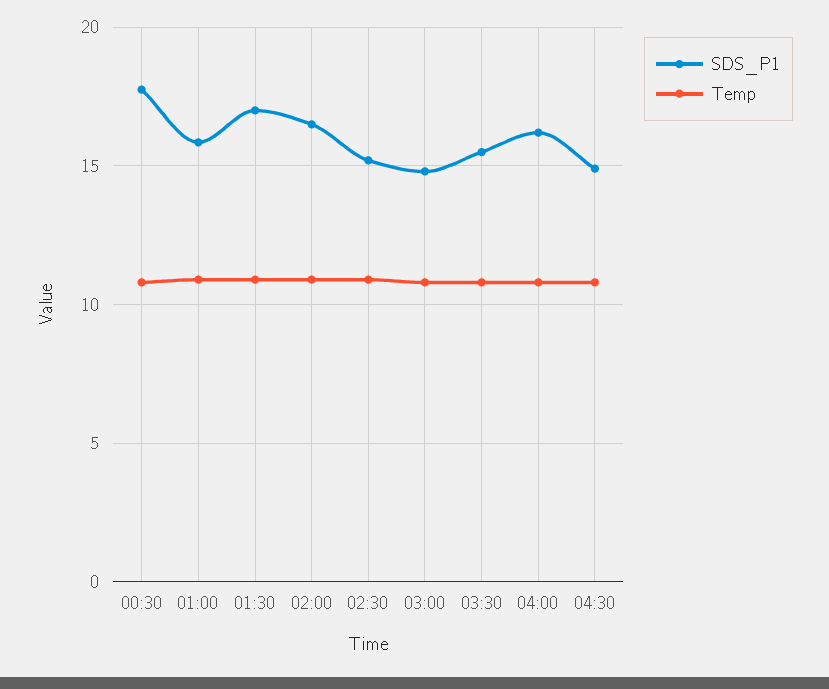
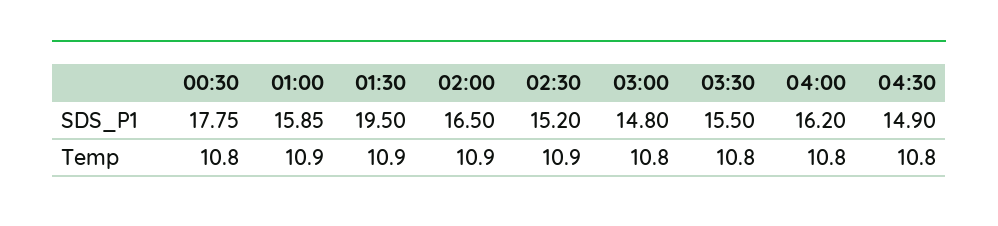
  {
    "SDS_P1": {
      "00:30": 17.75,
      "01:00": 15.85,
-     "01:30": 17,
+     "01:30": 19.5,
      "02:00": 16.5,
      "02:30": 15.2,
      "03:00": 14.8,
      "03:30": 15.5,
      "04:00": 16.2,
      "04:30": 14.9
    },
    "Temp": {
      "00:30": 10.8,
      "01:00": 10.9,
      "01:30": 10.9,
      "02:00": 10.9,
      "02:30": 10.9,
      "03:00": 10.8,
      "03:30": 10.8,
      "04:00": 10.8,
      "04:30": 10.8
    }
  }

